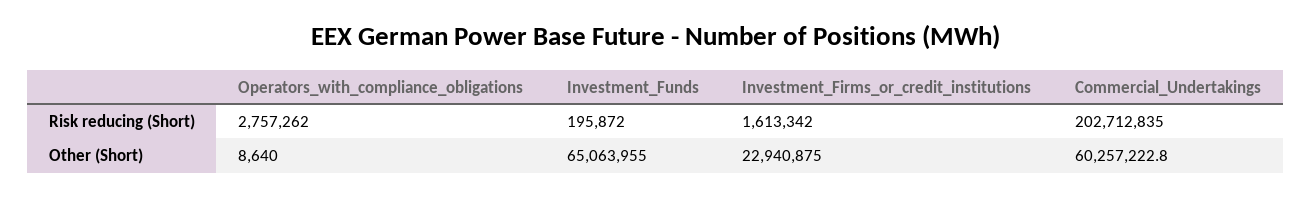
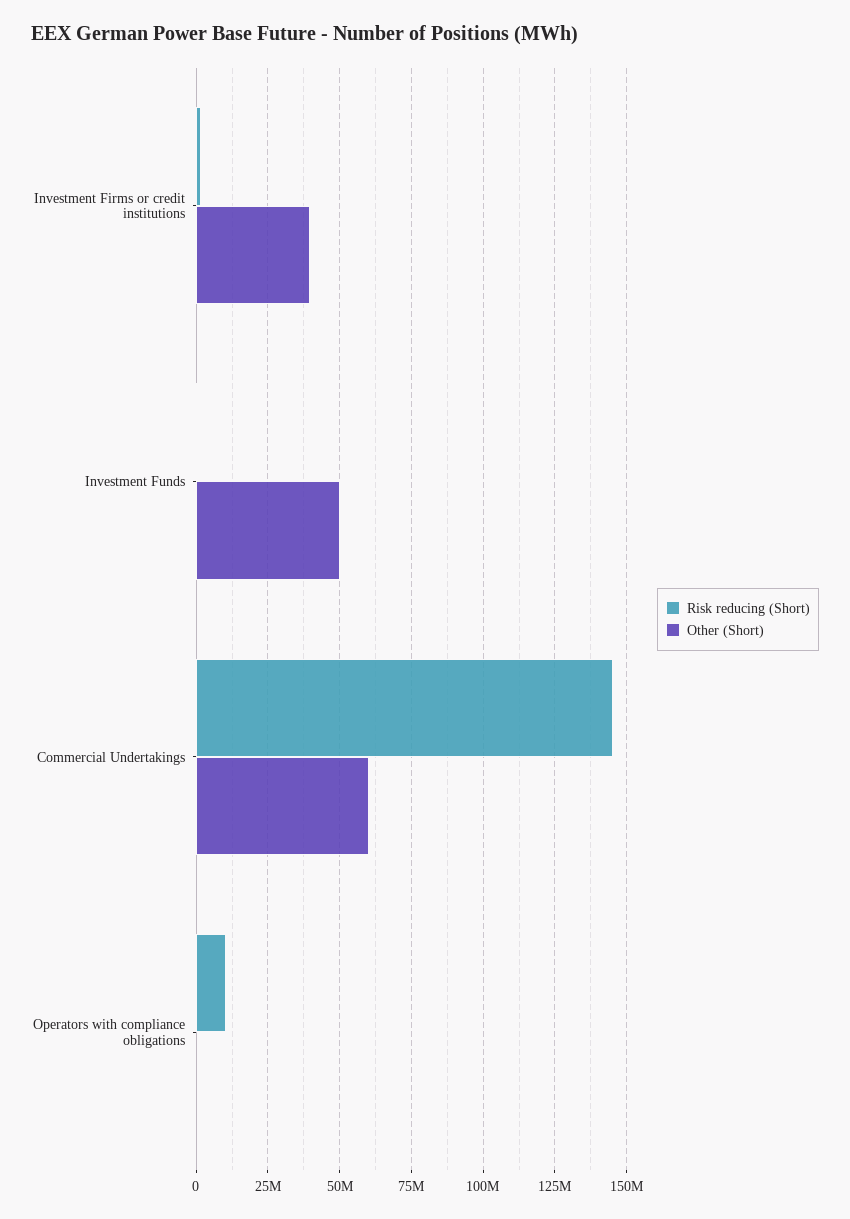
  {
    "Risk reducing (Short)": {
-     "Operators_with_compliance_obligations": 2757262,
+     "Operators_with_compliance_obligations": 10000000,
      "Investment_Funds": 195872,
      "Investment_Firms_or_credit_institutions": 1613342,
-     "Commercial_Undertakings": 202712835
+     "Commercial_Undertakings": 145000000
    },
    "Other (Short)": {
      "Operators_with_compliance_obligations": 8640,
-     "Investment_Funds": 65063955,
+     "Investment_Funds": 50000000,
-     "Investment_Firms_or_credit_institutions": 22940875,
+     "Investment_Firms_or_credit_institutions": 40000000,
      "Commercial_Undertakings": 60257222.8
    }
  }

